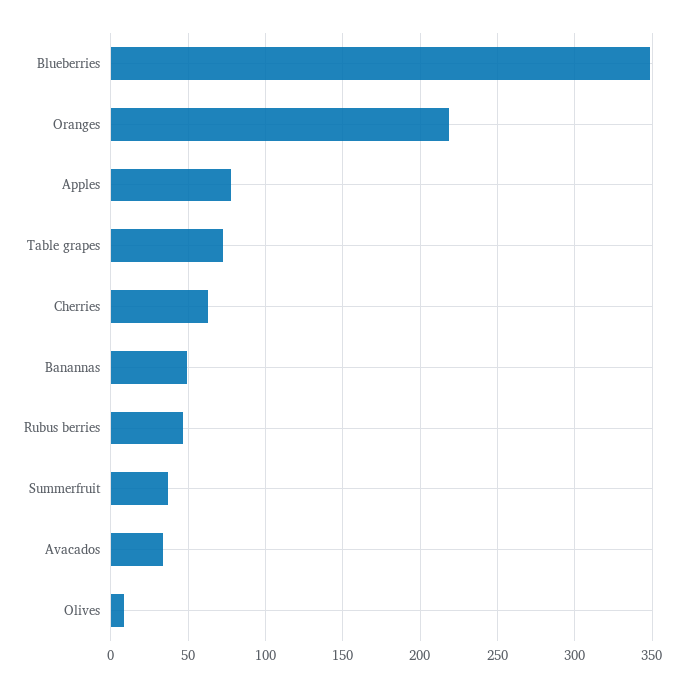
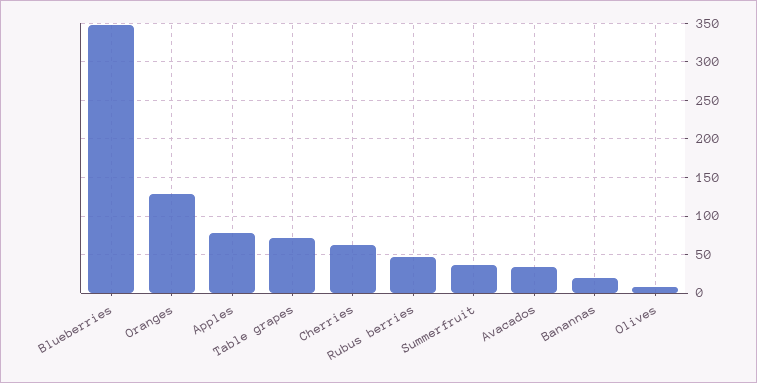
  {
    "Blueberries": 350,
-   "Oranges": 220,
+   "Oranges": 130,
    "Apples": 80,
    "Table grapes": 70,
    "Cherries": 65,
-   "Banannas": 50,
+   "Banannas": 20,
    "Rubus berries": 45,
    "Summerfruit": 35,
    "Avacados": 35,
    "Olives": 10
  }

